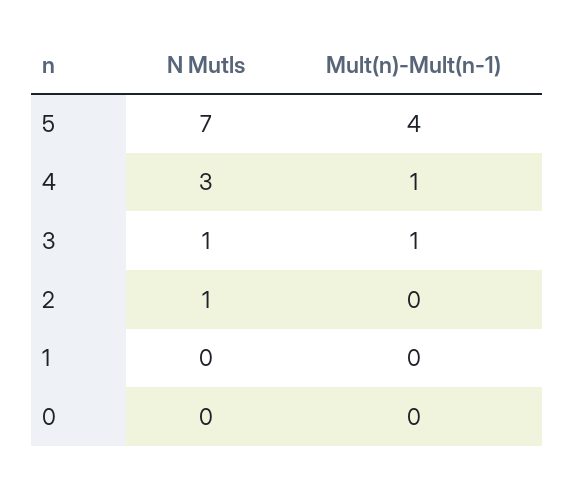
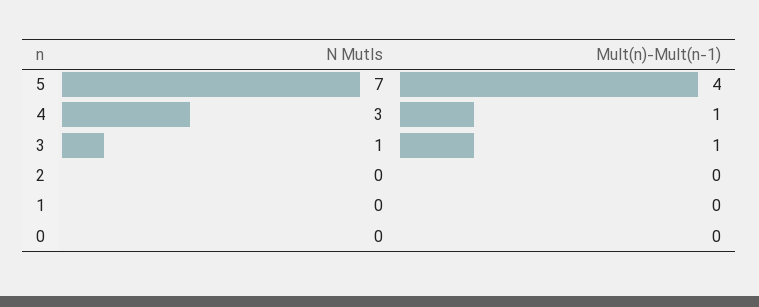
  {
    "N Mutls": {
      "5": 7,
      "4": 3,
      "3": 1,
-     "2": 1,
+     "2": 0,
      "1": 0,
      "0": 0
    },
    "Mult(n)-Mult(n-1)": {
      "5": 4,
      "4": 1,
      "3": 1,
      "2": 0,
      "1": 0,
      "0": 0
    }
  }

